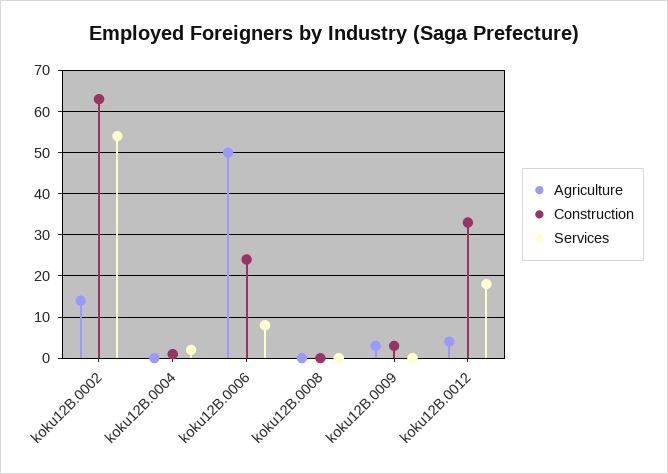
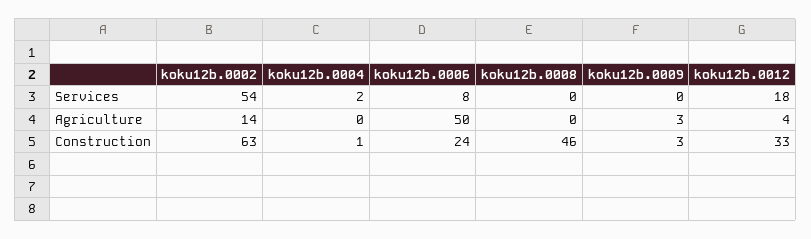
  {
    "Agriculture": {
      "koku12B.0002": 14,
      "koku12B.0004": 0,
      "koku12B.0006": 50,
      "koku12B.0008": 0,
      "koku12B.0009": 3,
      "koku12B.0012": 4
    },
    "Construction": {
      "koku12B.0002": 63,
      "koku12B.0004": 1,
      "koku12B.0006": 24,
-     "koku12B.0008": 0,
+     "koku12B.0008": 46,
      "koku12B.0009": 3,
      "koku12B.0012": 33
    },
    "Services": {
      "koku12B.0002": 54,
      "koku12B.0004": 2,
      "koku12B.0006": 8,
      "koku12B.0008": 0,
      "koku12B.0009": 0,
      "koku12B.0012": 18
    }
  }

